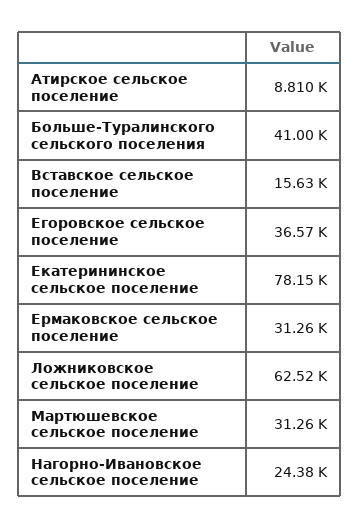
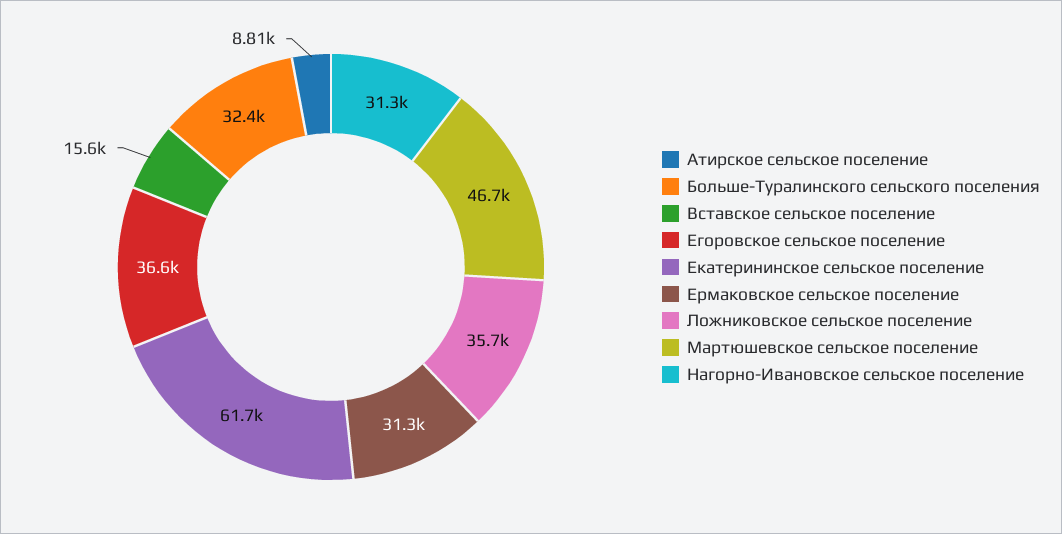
  {
    "Атирское сельское поселение": 8810,
-   "Больше-Туралинского сельского поселения": 41000,
+   "Больше-Туралинского сельского поселения": 32400,
    "Вставское сельское поселение": 15630,
    "Егоровское сельское поселение": 36570,
-   "Екатерининское сельское поселение": 78150,
+   "Екатерининское сельское поселение": 61700,
    "Ермаковское сельское поселение": 31260,
-   "Ложниковское сельское поселение": 62520,
+   "Ложниковское сельское поселение": 35700,
-   "Мартюшевское сельское поселение": 31260,
+   "Мартюшевское сельское поселение": 46700,
-   "Нагорно-Ивановское сельское поселение": 24380
+   "Нагорно-Ивановское сельское поселение": 31300
  }

